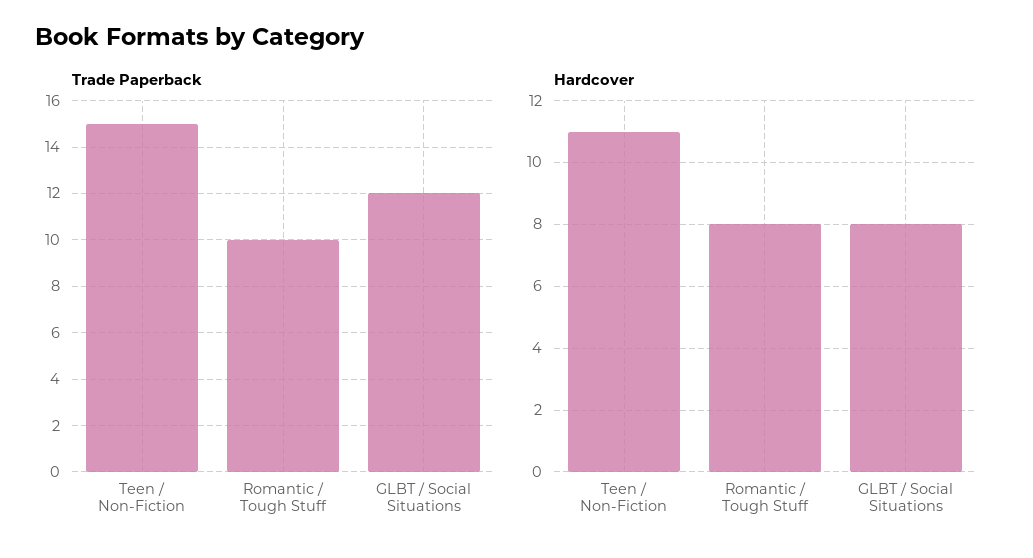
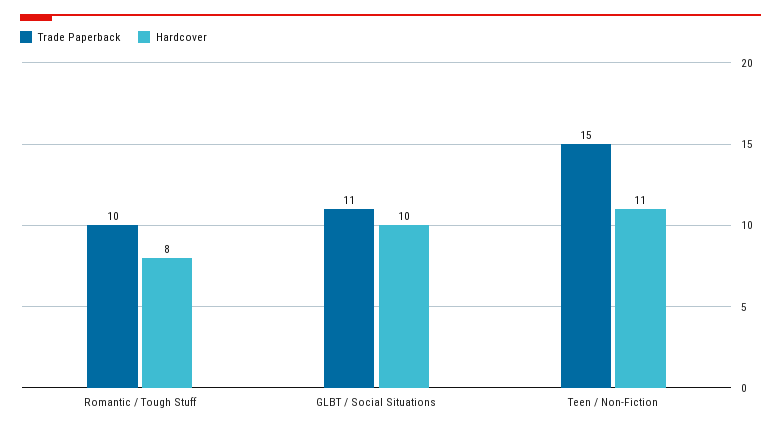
  {
    "Trade Paperback": {
      "Teen / Non-Fiction": 15,
      "Romantic / Tough Stuff": 10,
-     "GLBT / Social Situations": 12
+     "GLBT / Social Situations": 11
    },
    "Hardcover": {
      "Teen / Non-Fiction": 11,
      "Romantic / Tough Stuff": 8,
-     "GLBT / Social Situations": 8
+     "GLBT / Social Situations": 10
    }
  }

